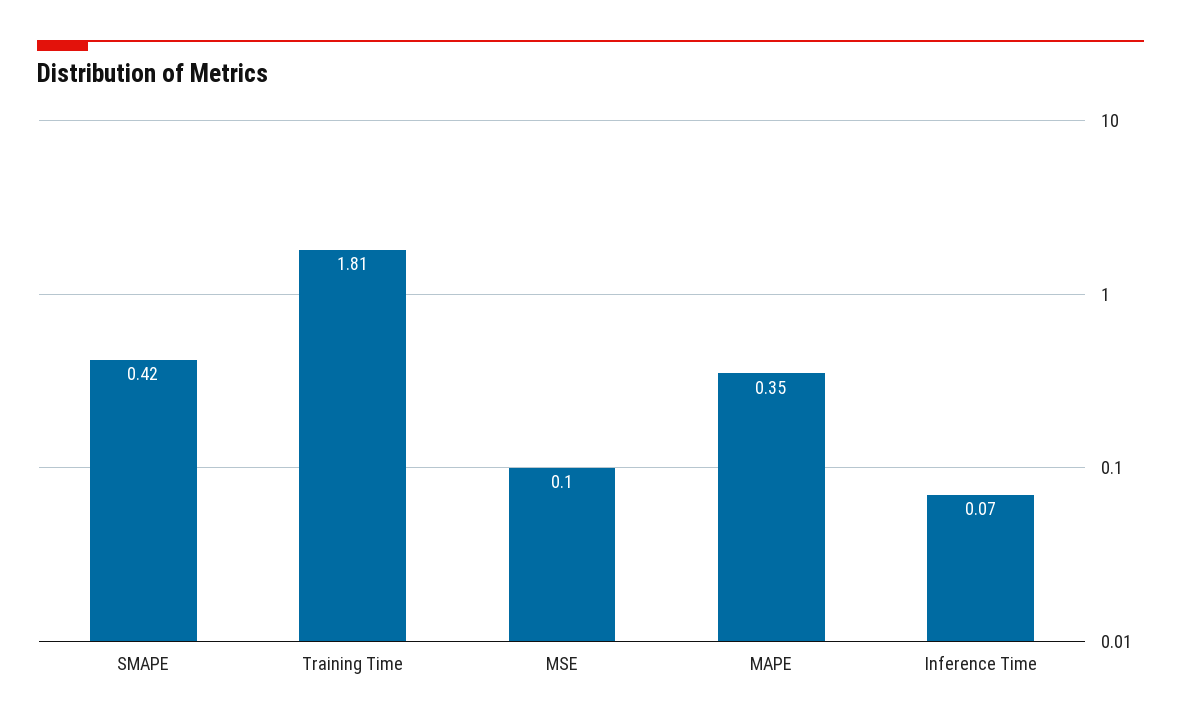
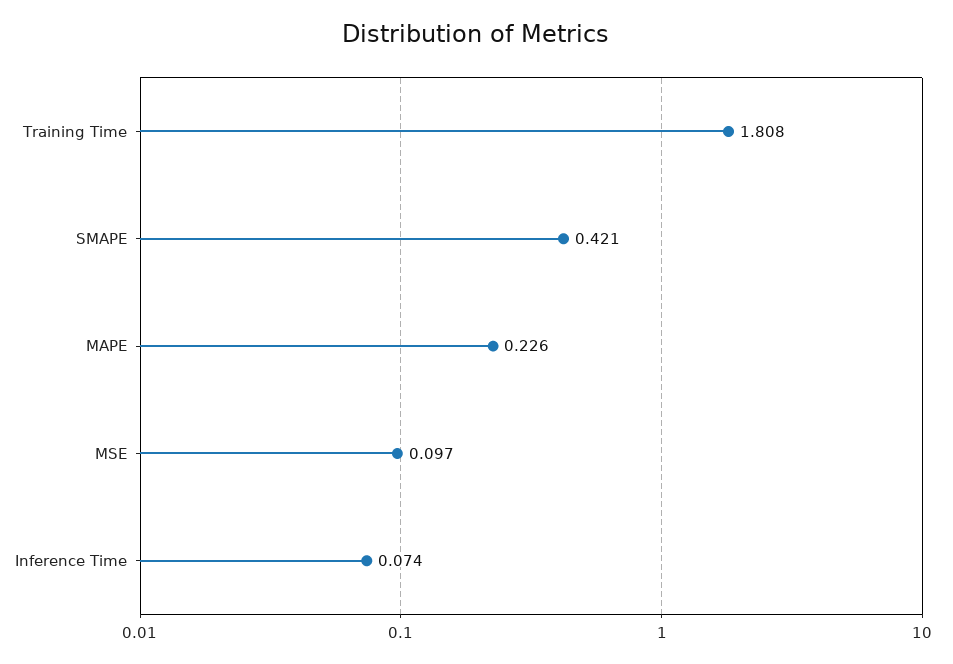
  {
    "SMAPE": 0.421,
    "Training Time": 1.808,
    "MSE": 0.097,
-   "MAPE": 0.35,
+   "MAPE": 0.226,
    "Inference Time": 0.074
  }

